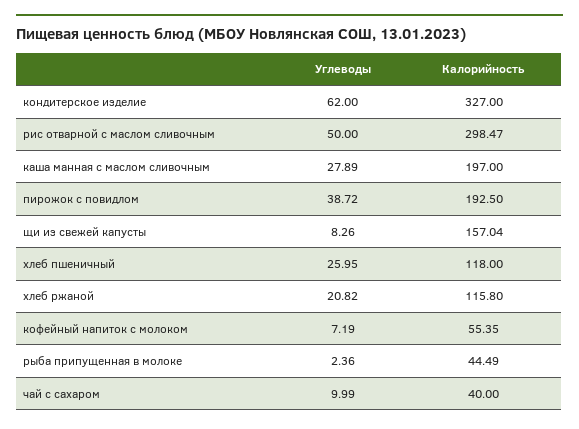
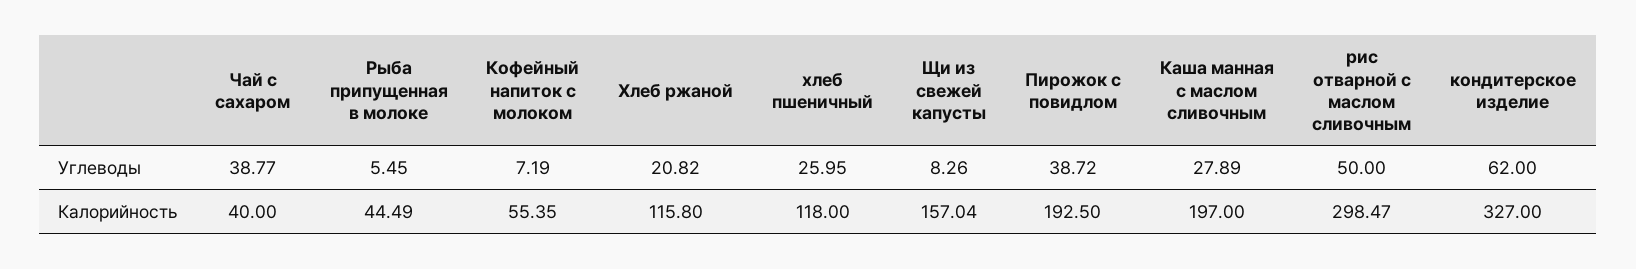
  {
    "Углеводы": {
      "кондитерское изделие": 62,
      "рис отварной с маслом сливочным": 50,
      "каша манная с маслом сливочным": 27.89,
      "пирожок с повидлом": 38.72,
      "щи из свежей капусты": 8.26,
      "хлеб пшеничный": 25.95,
      "хлеб ржаной": 20.82,
      "кофейный напиток с молоком": 7.19,
-     "рыба припущенная в молоке": 2.36,
+     "рыба припущенная в молоке": 5.45,
-     "чай с сахаром": 9.99
+     "чай с сахаром": 38.77
    },
    "Калорийность": {
      "кондитерское изделие": 327,
      "рис отварной с маслом сливочным": 298.47,
      "каша манная с маслом сливочным": 197,
      "пирожок с повидлом": 192.5,
      "щи из свежей капусты": 157.04,
      "хлеб пшеничный": 118,
      "хлеб ржаной": 115.8,
      "кофейный напиток с молоком": 55.35,
      "рыба припущенная в молоке": 44.49,
      "чай с сахаром": 40
    }
  }

